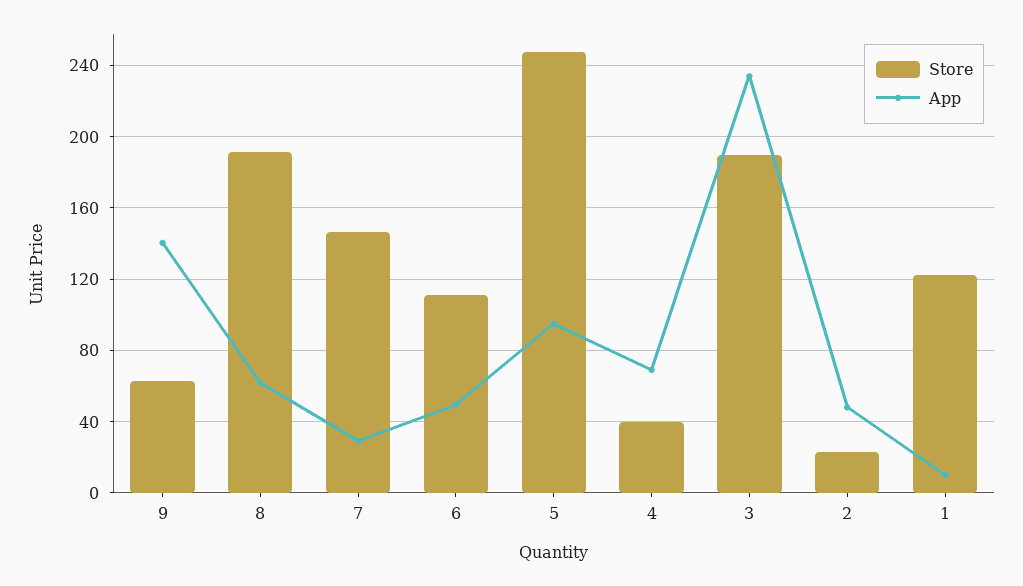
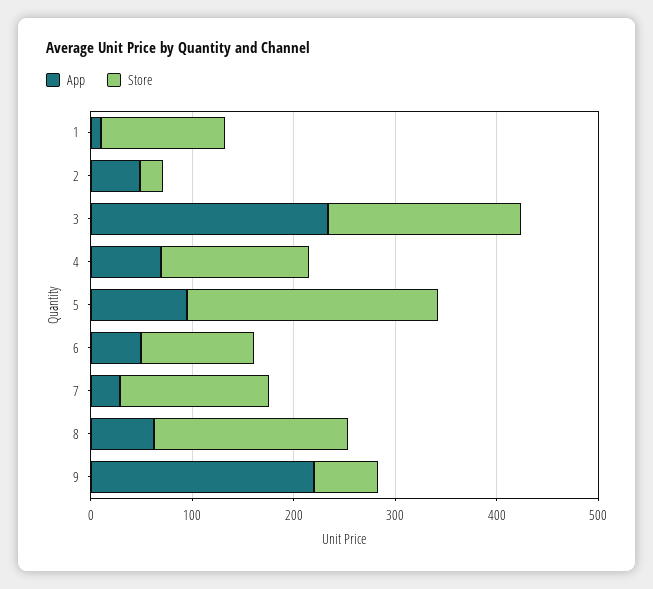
  {
    "Store": {
      "9": 65,
      "8": 190,
      "7": 145,
      "6": 110,
      "5": 250,
-     "4": 40,
+     "4": 140,
      "3": 190,
      "2": 25,
      "1": 120
    },
    "App": {
-     "9": 140,
+     "9": 220,
      "8": 60,
      "7": 30,
      "6": 50,
      "5": 95,
      "4": 70,
      "3": 235,
      "2": 50,
      "1": 10
    }
  }

